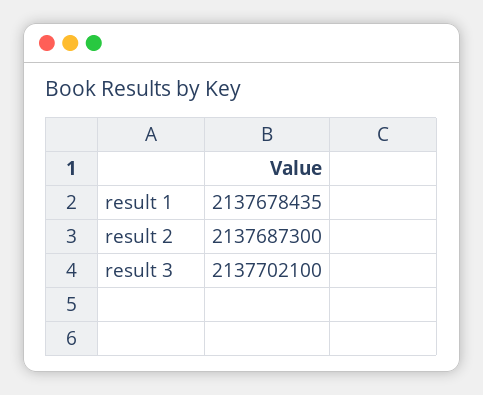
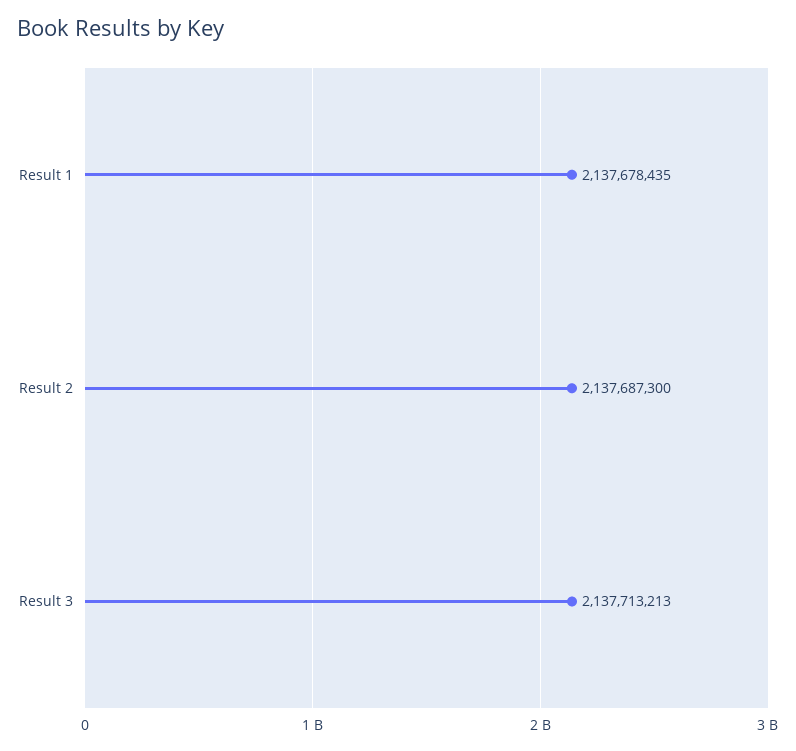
  {
    "result 1": 2137678435,
    "result 2": 2137687300,
-   "result 3": 2137702100
+   "result 3": 2137713213
  }

